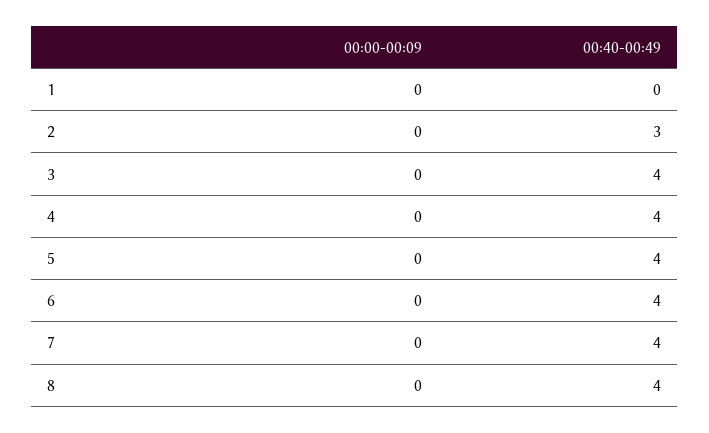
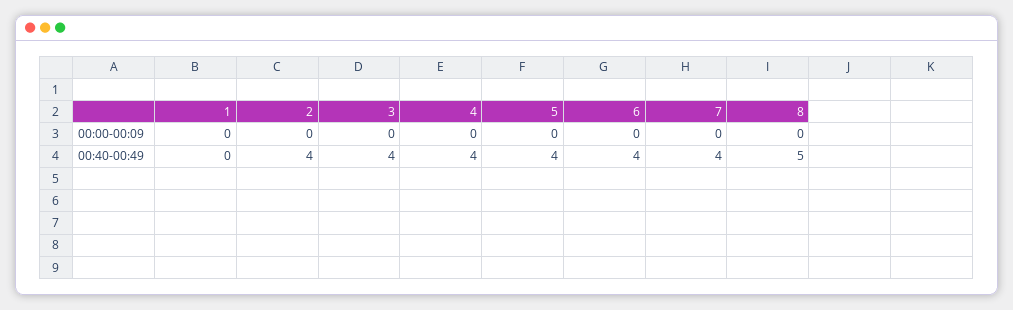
  {
    "00:00-00:09": {
      "1": 0,
      "2": 0,
      "3": 0,
      "4": 0,
      "5": 0,
      "6": 0,
      "7": 0,
      "8": 0
    },
    "00:40-00:49": {
      "1": 0,
-     "2": 3,
+     "2": 4,
      "3": 4,
      "4": 4,
      "5": 4,
      "6": 4,
      "7": 4,
-     "8": 4
+     "8": 5
    }
  }

